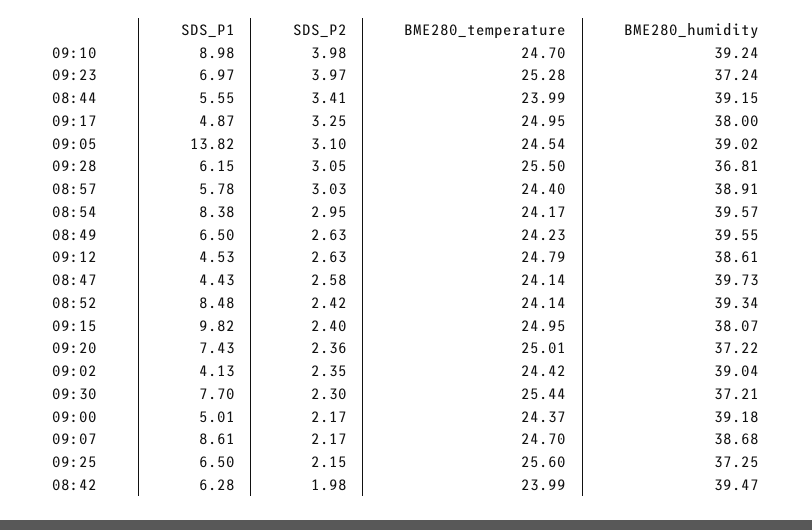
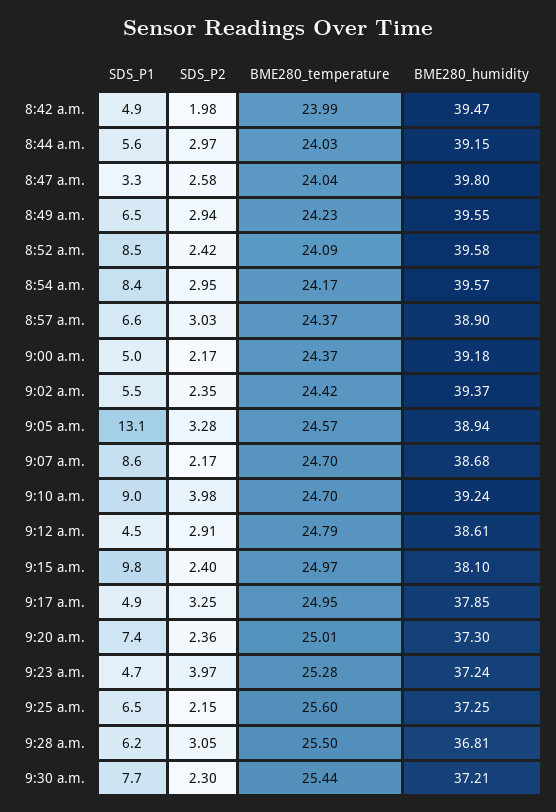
  {
    "SDS_P1": {
      "09:10": 8.98,
-     "09:23": 6.97,
+     "09:23": 4.7,
      "08:44": 5.55,
      "09:17": 4.87,
-     "09:05": 13.82,
+     "09:05": 13.1,
      "09:28": 6.15,
-     "08:57": 5.78,
+     "08:57": 6.6,
      "08:54": 8.38,
      "08:49": 6.5,
      "09:12": 4.53,
-     "08:47": 4.43,
+     "08:47": 3.3,
      "08:52": 8.48,
      "09:15": 9.82,
      "09:20": 7.43,
-     "09:02": 4.13,
+     "09:02": 5.5,
      "09:30": 7.7,
      "09:00": 5.01,
      "09:07": 8.61,
      "09:25": 6.5,
-     "08:42": 6.28
+     "08:42": 4.9
    },
    "SDS_P2": {
      "09:10": 3.98,
      "09:23": 3.97,
-     "08:44": 3.41,
+     "08:44": 2.97,
      "09:17": 3.25,
-     "09:05": 3.1,
+     "09:05": 3.28,
      "09:28": 3.05,
      "08:57": 3.03,
      "08:54": 2.95,
-     "08:49": 2.63,
+     "08:49": 2.94,
-     "09:12": 2.63,
+     "09:12": 2.91,
      "08:47": 2.58,
      "08:52": 2.42,
      "09:15": 2.4,
      "09:20": 2.36,
      "09:02": 2.35,
      "09:30": 2.3,
      "09:00": 2.17,
      "09:07": 2.17,
      "09:25": 2.15,
      "08:42": 1.98
    },
    "BME280_temperature": {
      "09:10": 24.7,
      "09:23": 25.28,
-     "08:44": 23.99,
+     "08:44": 24.03,
      "09:17": 24.95,
-     "09:05": 24.54,
+     "09:05": 24.57,
      "09:28": 25.5,
-     "08:57": 24.4,
+     "08:57": 24.37,
      "08:54": 24.17,
      "08:49": 24.23,
      "09:12": 24.79,
-     "08:47": 24.14,
+     "08:47": 24.04,
-     "08:52": 24.14,
+     "08:52": 24.09,
-     "09:15": 24.95,
+     "09:15": 24.97,
      "09:20": 25.01,
      "09:02": 24.42,
      "09:30": 25.44,
      "09:00": 24.37,
      "09:07": 24.7,
      "09:25": 25.6,
      "08:42": 23.99
    },
    "BME280_humidity": {
      "09:10": 39.24,
      "09:23": 37.24,
      "08:44": 39.15,
-     "09:17": 38,
+     "09:17": 37.85,
-     "09:05": 39.02,
+     "09:05": 38.94,
      "09:28": 36.81,
-     "08:57": 38.91,
+     "08:57": 38.9,
      "08:54": 39.57,
      "08:49": 39.55,
      "09:12": 38.61,
-     "08:47": 39.73,
+     "08:47": 39.8,
-     "08:52": 39.34,
+     "08:52": 39.58,
-     "09:15": 38.07,
+     "09:15": 38.1,
-     "09:20": 37.22,
+     "09:20": 37.3,
-     "09:02": 39.04,
+     "09:02": 39.37,
      "09:30": 37.21,
      "09:00": 39.18,
      "09:07": 38.68,
      "09:25": 37.25,
      "08:42": 39.47
    }
  }

